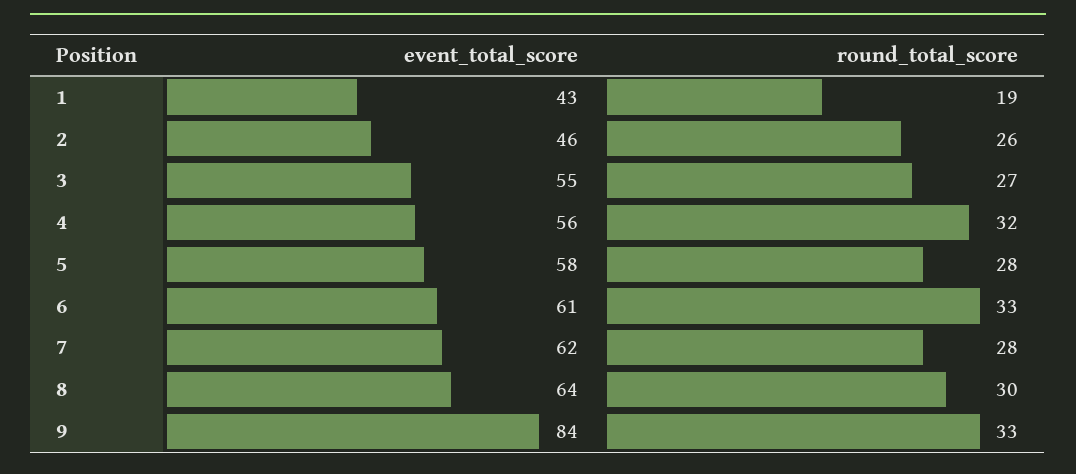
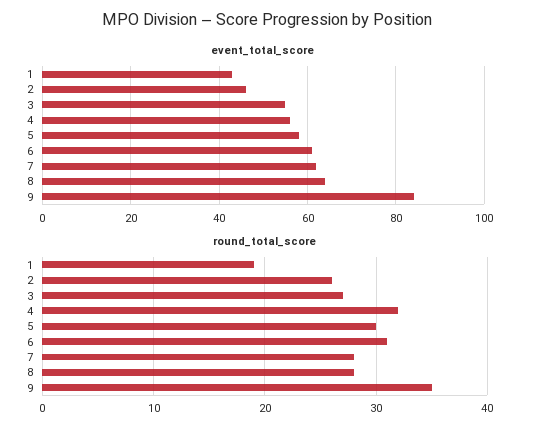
  {
    "event_total_score": {
      "1": 43,
      "2": 46,
      "3": 55,
      "4": 56,
      "5": 58,
      "6": 61,
      "7": 62,
      "8": 64,
      "9": 84
    },
    "round_total_score": {
      "1": 19,
      "2": 26,
      "3": 27,
      "4": 32,
-     "5": 28,
+     "5": 30,
-     "6": 33,
+     "6": 31,
      "7": 28,
-     "8": 30,
+     "8": 28,
-     "9": 33
+     "9": 35
    }
  }

